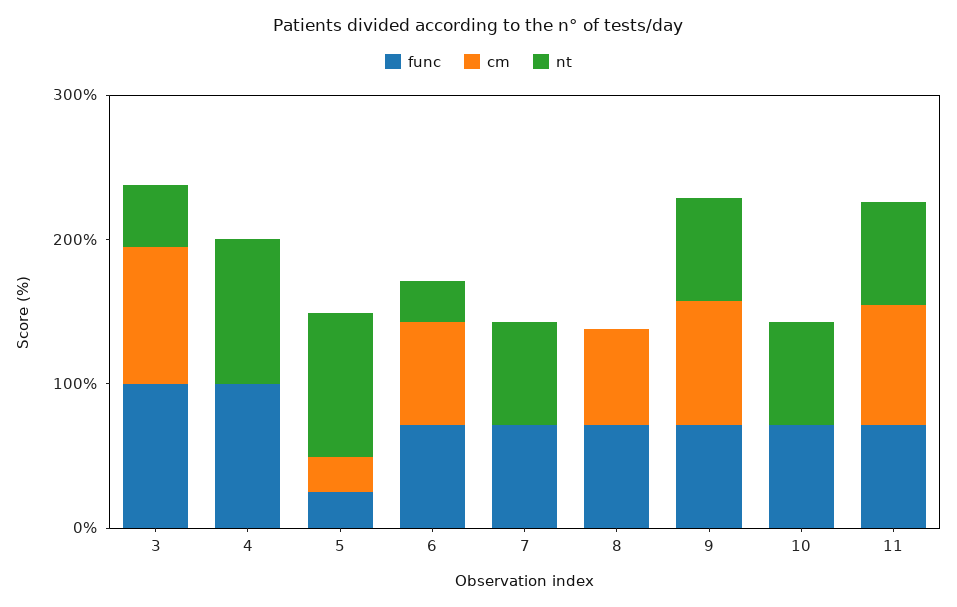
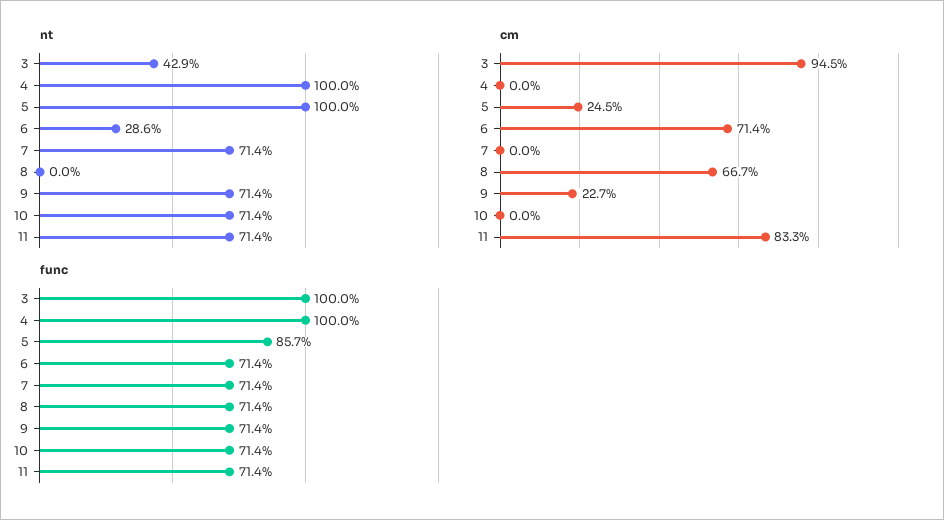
  {
    "func": {
      "3": 100,
      "4": 100,
-     "5": 20,
+     "5": 85.7,
      "6": 71.4,
      "7": 71.4,
      "8": 71.4,
      "9": 71.4,
      "10": 71.4,
      "11": 71.4
    },
    "cm": {
      "3": 94.5,
      "4": 0,
      "5": 24.5,
      "6": 71.4,
      "7": 0,
      "8": 66.7,
-     "9": 80,
+     "9": 22.7,
      "10": 0,
      "11": 83.3
    },
    "nt": {
      "3": 42.9,
      "4": 100,
      "5": 100,
      "6": 28.6,
      "7": 71.4,
      "8": 0,
      "9": 71.4,
      "10": 71.4,
      "11": 71.4
    }
  }

